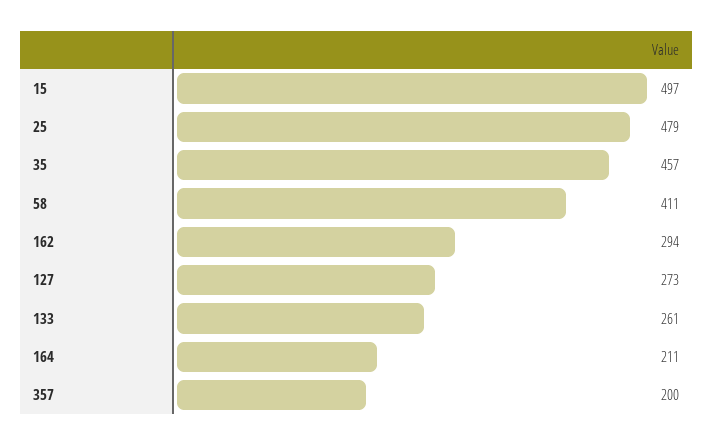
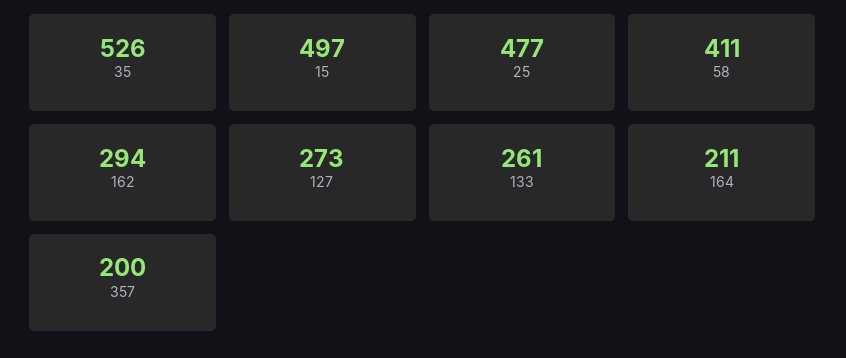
  {
    "15": 497,
-   "25": 479,
+   "25": 477,
-   "35": 457,
+   "35": 526,
    "58": 411,
    "162": 294,
    "127": 273,
    "133": 261,
    "164": 211,
    "357": 200
  }

